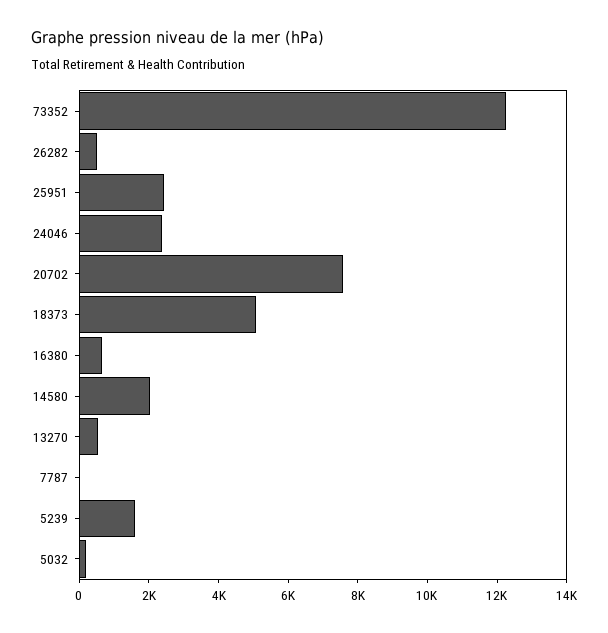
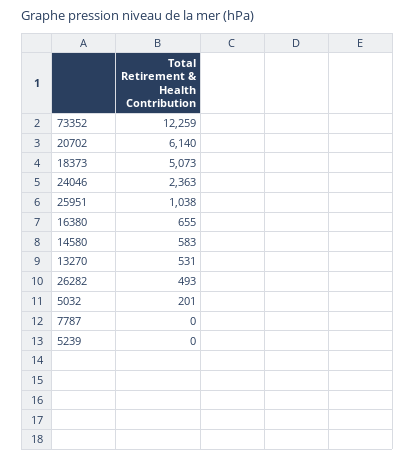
  {
    "73352": 12259,
    "26282": 493,
-   "25951": 2500,
+   "25951": 1038,
    "24046": 2363,
-   "20702": 7500,
+   "20702": 6140,
    "18373": 5073,
    "16380": 655,
-   "14580": 2000,
+   "14580": 583,
    "13270": 531,
    "7787": 0,
-   "5239": 1500,
+   "5239": 0,
    "5032": 201
  }

